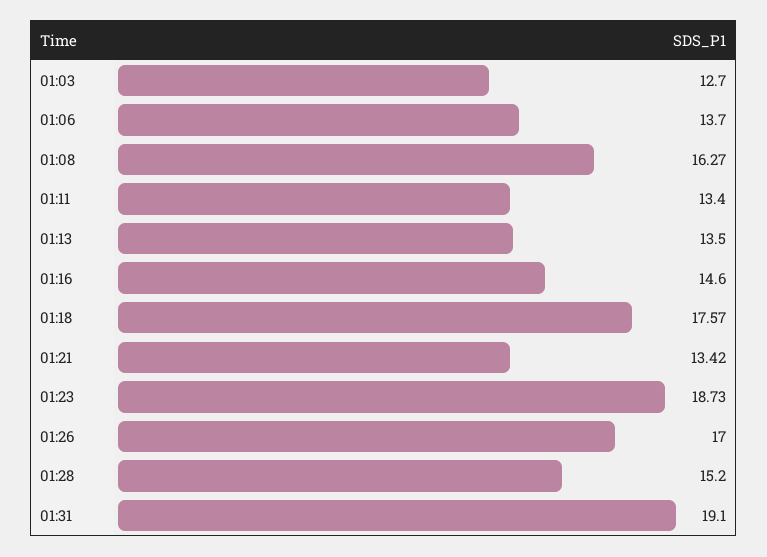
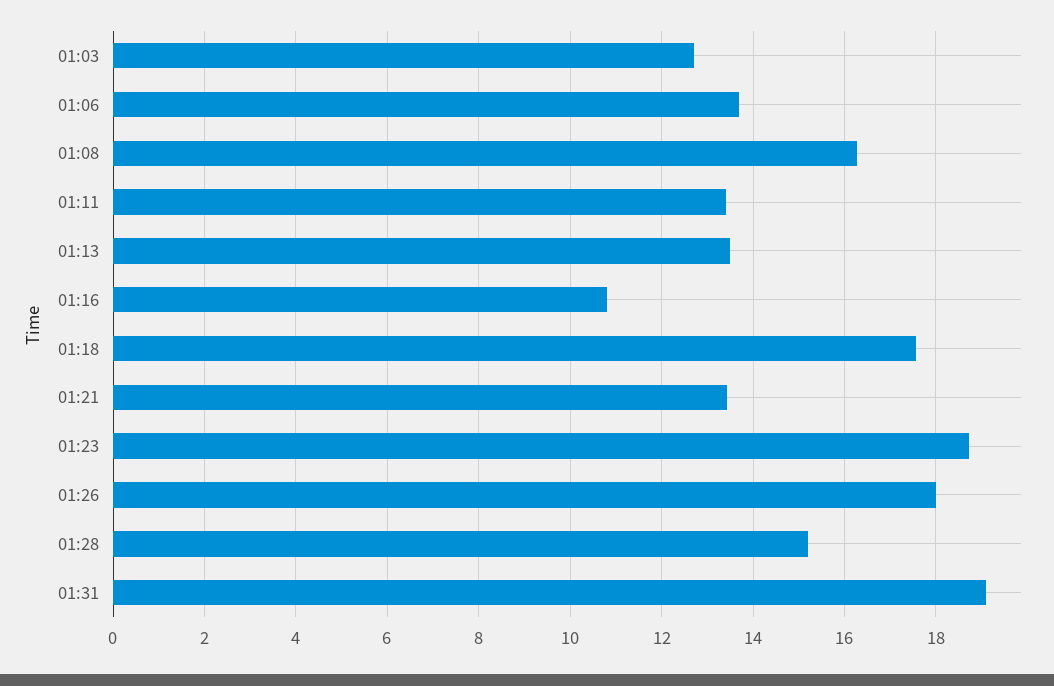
  {
    "01:03": 12.7,
    "01:06": 13.7,
    "01:08": 16.27,
    "01:11": 13.4,
    "01:13": 13.5,
-   "01:16": 14.6,
+   "01:16": 10.8,
    "01:18": 17.57,
    "01:21": 13.42,
    "01:23": 18.73,
-   "01:26": 17,
+   "01:26": 18,
    "01:28": 15.2,
    "01:31": 19.1
  }

